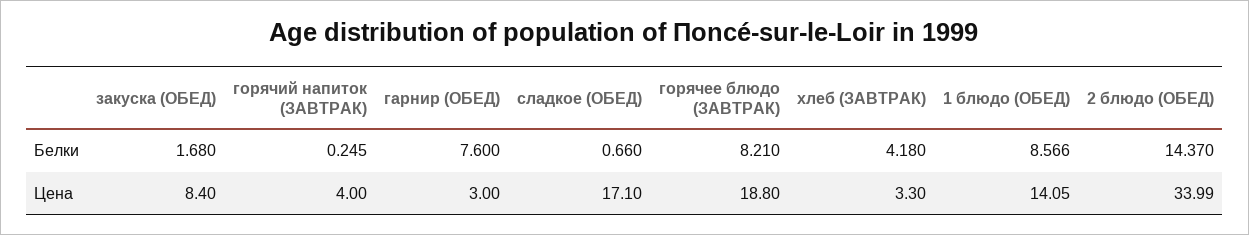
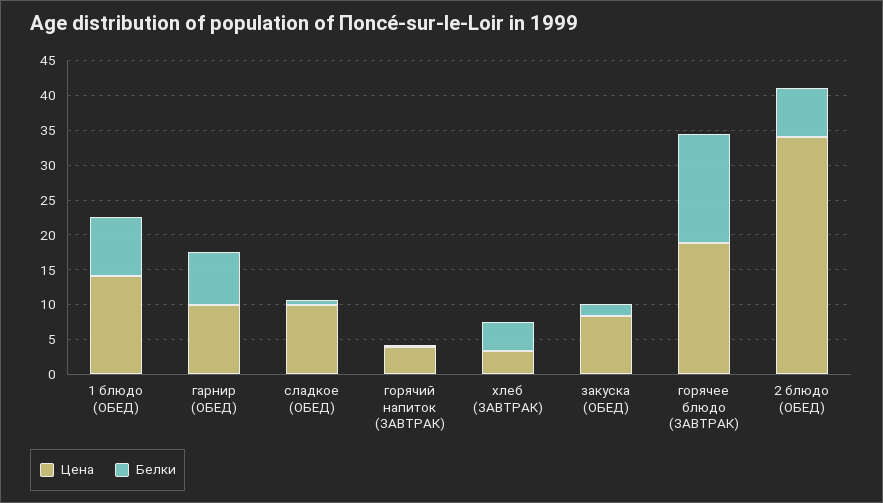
  {
    "Белки": {
      "закуска (ОБЕД)": 1.68,
      "горячий напиток (ЗАВТРАК)": 0.245,
      "гарнир (ОБЕД)": 7.6,
      "сладкое (ОБЕД)": 0.66,
-     "горячее блюдо (ЗАВТРАК)": 8.21,
+     "горячее блюдо (ЗАВТРАК)": 15,
      "хлеб (ЗАВТРАК)": 4.18,
      "1 блюдо (ОБЕД)": 8.566,
-     "2 блюдо (ОБЕД)": 14.37
+     "2 блюдо (ОБЕД)": 7.5
    },
    "Цена": {
      "закуска (ОБЕД)": 8.4,
      "горячий напиток (ЗАВТРАК)": 4,
-     "гарнир (ОБЕД)": 3,
+     "гарнир (ОБЕД)": 10,
-     "сладкое (ОБЕД)": 17.1,
+     "сладкое (ОБЕД)": 10,
      "горячее блюдо (ЗАВТРАК)": 18.8,
      "хлеб (ЗАВТРАК)": 3.3,
      "1 блюдо (ОБЕД)": 14.05,
      "2 блюдо (ОБЕД)": 33.99
    }
  }

